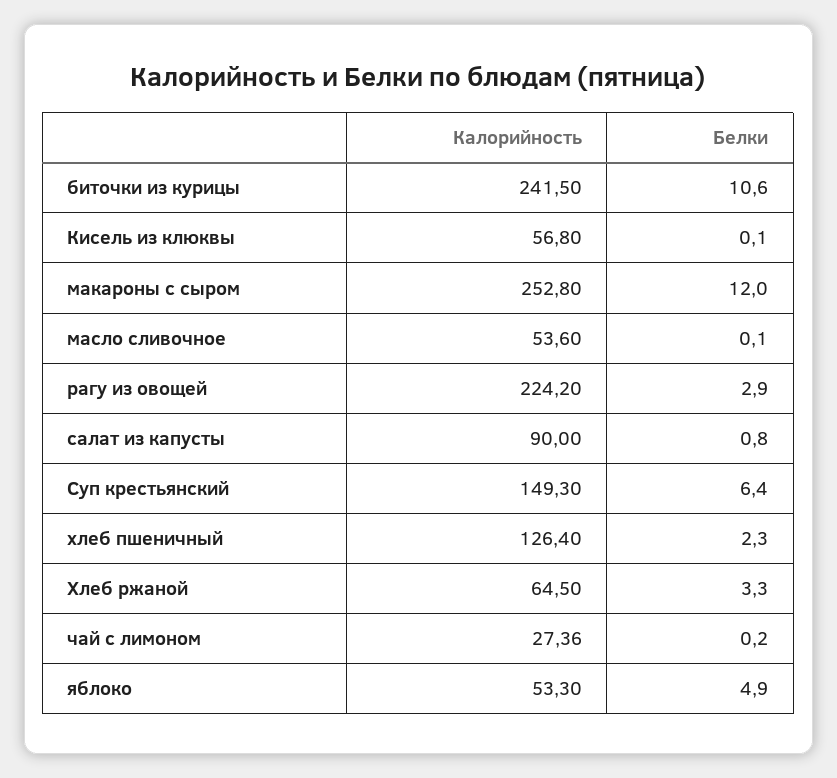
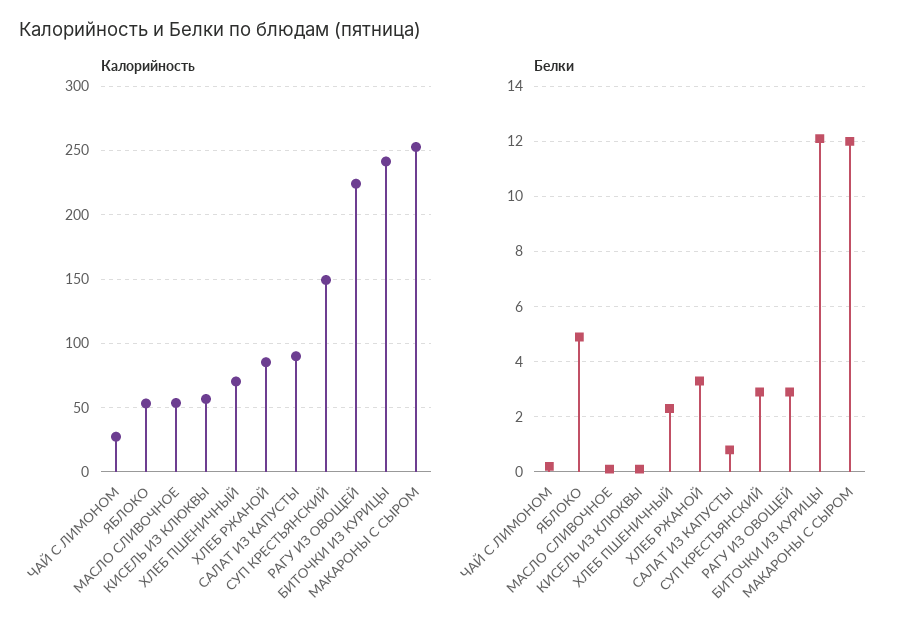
  {
    "Калорийность": {
      "биточки из курицы": 241.5,
      "Кисель из клюквы": 56.8,
      "макароны с сыром": 252.8,
      "масло сливочное": 53.6,
      "рагу из овощей": 224.2,
      "салат из капусты": 90,
      "Суп крестьянский": 149.3,
-     "хлеб пшеничный": 126.4,
+     "хлеб пшеничный": 70,
-     "Хлеб ржаной": 64.5,
+     "Хлеб ржаной": 85,
      "чай с лимоном": 27.36,
      "яблоко": 53.3
    },
    "Белки": {
-     "биточки из курицы": 10.6,
+     "биточки из курицы": 12,
      "Кисель из клюквы": 0.1,
      "макароны с сыром": 12,
      "масло сливочное": 0.1,
      "рагу из овощей": 2.9,
      "салат из капусты": 0.8,
-     "Суп крестьянский": 6.4,
+     "Суп крестьянский": 3,
      "хлеб пшеничный": 2.3,
      "Хлеб ржаной": 3.3,
      "чай с лимоном": 0.2,
      "яблоко": 4.9
    }
  }

